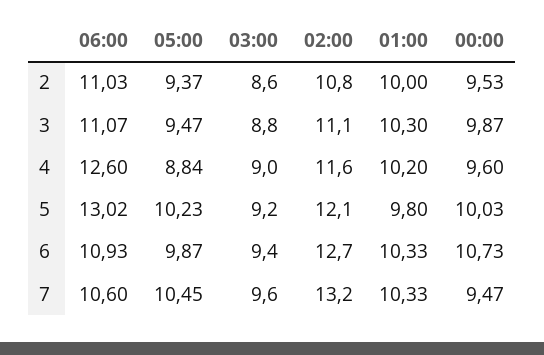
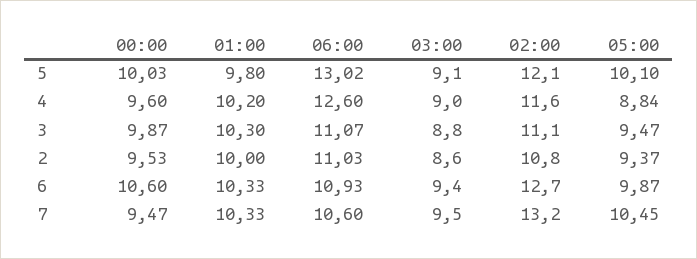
  {
    "06:00": {
      "2": 11.03,
      "3": 11.07,
      "4": 12.6,
      "5": 13.02,
      "6": 10.93,
      "7": 10.6
    },
    "05:00": {
      "2": 9.37,
      "3": 9.47,
      "4": 8.84,
-     "5": 10.23,
+     "5": 10.1,
      "6": 9.87,
      "7": 10.45
    },
    "03:00": {
      "2": 8.6,
      "3": 8.8,
      "4": 9,
-     "5": 9.2,
+     "5": 9.1,
      "6": 9.4,
-     "7": 9.6
+     "7": 9.5
    },
    "02:00": {
      "2": 10.8,
      "3": 11.1,
      "4": 11.6,
      "5": 12.1,
      "6": 12.7,
      "7": 13.2
    },
    "01:00": {
      "2": 10,
      "3": 10.3,
      "4": 10.2,
      "5": 9.8,
      "6": 10.33,
      "7": 10.33
    },
    "00:00": {
      "2": 9.53,
      "3": 9.87,
      "4": 9.6,
      "5": 10.03,
-     "6": 10.73,
+     "6": 10.6,
      "7": 9.47
    }
  }

